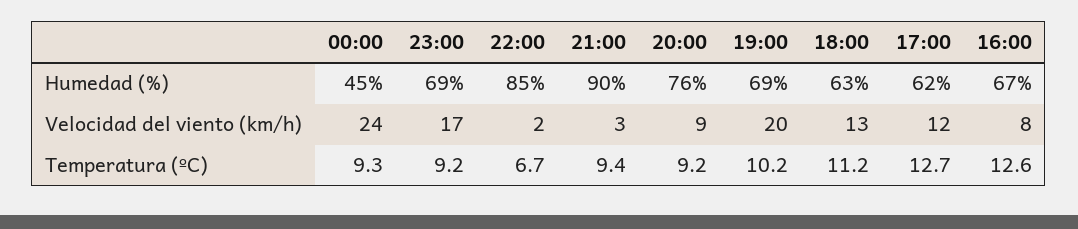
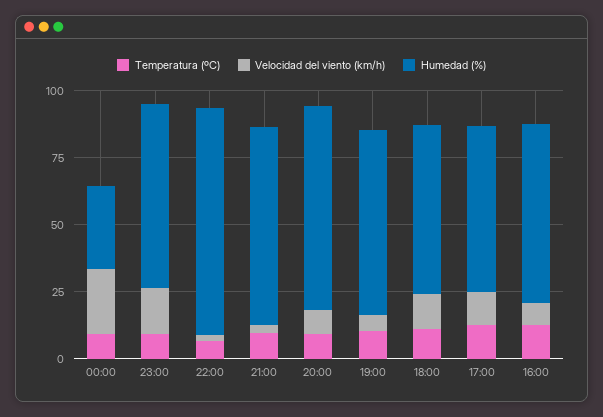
  {
    "Humedad (%)": {
-     "00:00": 45,
+     "00:00": 30,
      "23:00": 69,
      "22:00": 85,
-     "21:00": 90,
+     "21:00": 75,
      "20:00": 76,
      "19:00": 69,
      "18:00": 63,
      "17:00": 62,
      "16:00": 67
    },
    "Velocidad del viento (km/h)": {
      "00:00": 24,
      "23:00": 17,
      "22:00": 2,
      "21:00": 3,
      "20:00": 9,
-     "19:00": 20,
+     "19:00": 5,
      "18:00": 13,
      "17:00": 12,
      "16:00": 8
    },
    "Temperatura (ºC)": {
      "00:00": 9.3,
      "23:00": 9.2,
      "22:00": 6.7,
      "21:00": 9.4,
      "20:00": 9.2,
      "19:00": 10.2,
      "18:00": 11.2,
      "17:00": 12.7,
      "16:00": 12.6
    }
  }

